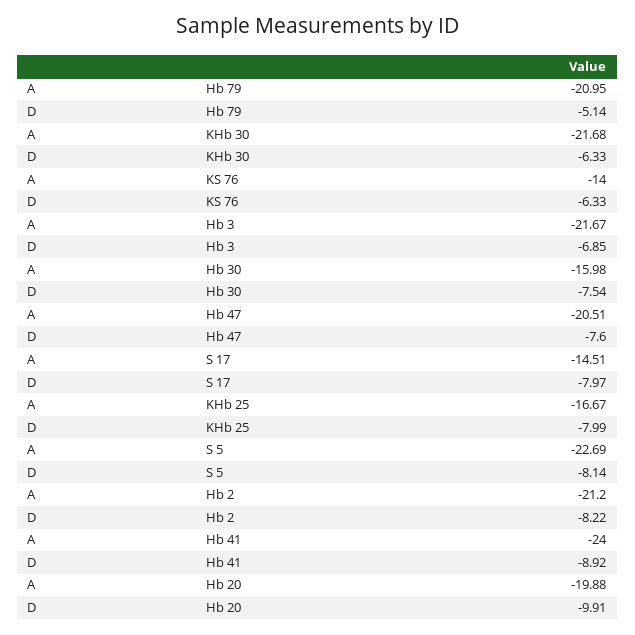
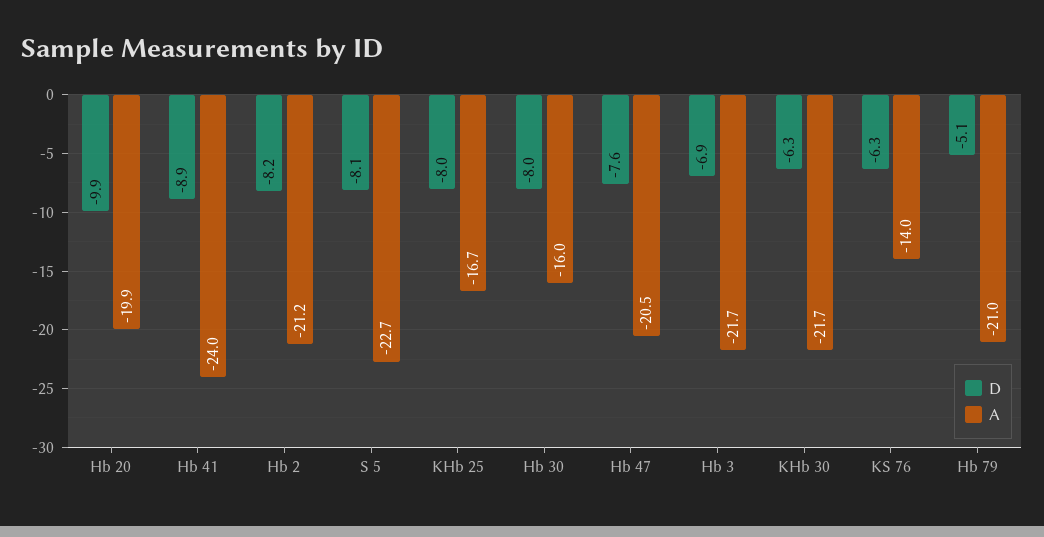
  {
    "A": {
      "Hb 79": -20.95,
      "KHb 30": -21.68,
      "KS 76": -14,
      "Hb 3": -21.67,
      "Hb 30": -15.98,
      "Hb 47": -20.51,
-     "S 17": -14.51,
      "KHb 25": -16.67,
      "S 5": -22.69,
      "Hb 2": -21.2,
      "Hb 41": -24,
      "Hb 20": -19.88
    },
    "D": {
      "Hb 79": -5.14,
      "KHb 30": -6.33,
      "KS 76": -6.33,
      "Hb 3": -6.85,
-     "Hb 30": -7.54,
+     "Hb 30": -8,
      "Hb 47": -7.6,
-     "S 17": -7.97,
      "KHb 25": -7.99,
      "S 5": -8.14,
      "Hb 2": -8.22,
      "Hb 41": -8.92,
      "Hb 20": -9.91
    }
  }

